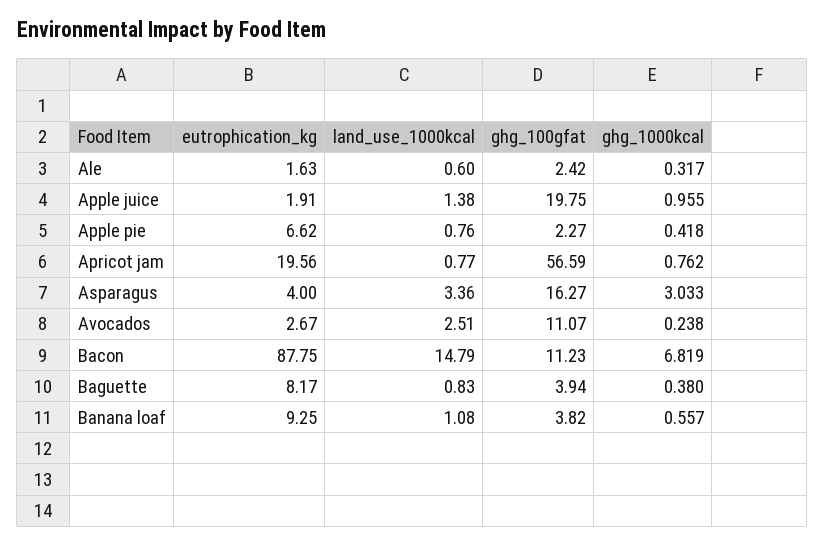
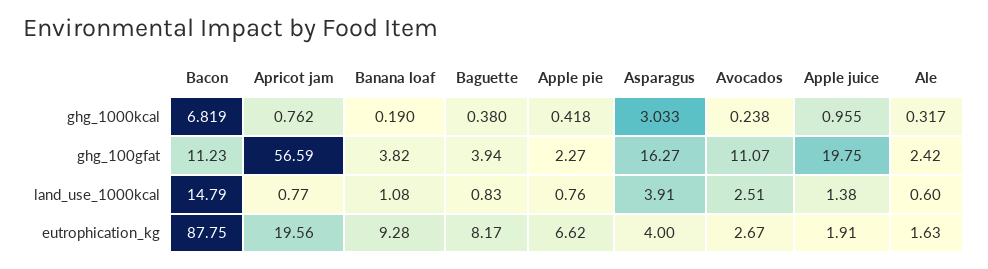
  {
    "eutrophication_kg": {
      "Ale": 1.63,
      "Apple juice": 1.91,
      "Apple pie": 6.62,
      "Apricot jam": 19.56,
      "Asparagus": 4,
      "Avocados": 2.67,
      "Bacon": 87.75,
      "Baguette": 8.17,
-     "Banana loaf": 9.25
+     "Banana loaf": 9.28
    },
    "land_use_1000kcal": {
      "Ale": 0.6,
      "Apple juice": 1.38,
      "Apple pie": 0.76,
      "Apricot jam": 0.77,
-     "Asparagus": 3.36,
+     "Asparagus": 3.91,
      "Avocados": 2.51,
      "Bacon": 14.79,
      "Baguette": 0.83,
      "Banana loaf": 1.08
    },
    "ghg_100gfat": {
      "Ale": 2.42,
      "Apple juice": 19.75,
      "Apple pie": 2.27,
      "Apricot jam": 56.59,
      "Asparagus": 16.27,
      "Avocados": 11.07,
      "Bacon": 11.23,
      "Baguette": 3.94,
      "Banana loaf": 3.82
    },
    "ghg_1000kcal": {
      "Ale": 0.317,
      "Apple juice": 0.955,
      "Apple pie": 0.418,
      "Apricot jam": 0.762,
      "Asparagus": 3.033,
      "Avocados": 0.238,
      "Bacon": 6.819,
      "Baguette": 0.38,
-     "Banana loaf": 0.557
+     "Banana loaf": 0.19
    }
  }

